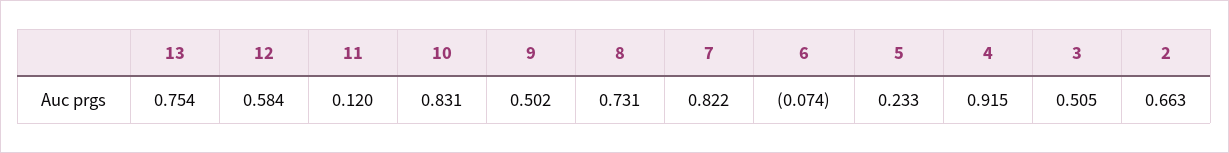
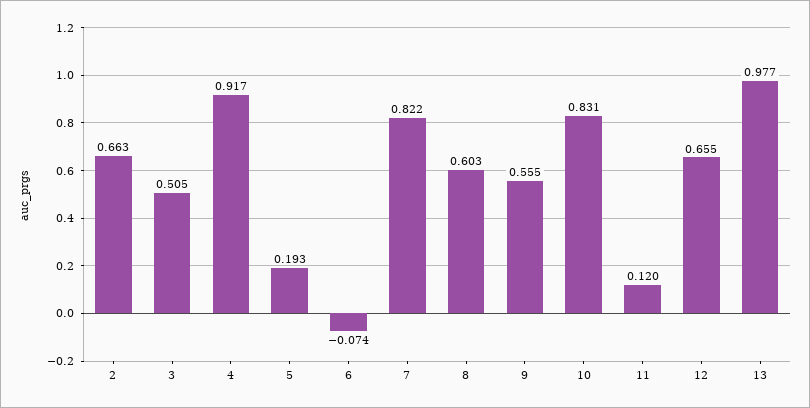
  {
-   "13": 0.754,
+   "13": 0.977,
-   "12": 0.584,
+   "12": 0.655,
    "11": 0.12,
    "10": 0.831,
-   "9": 0.502,
+   "9": 0.555,
-   "8": 0.731,
+   "8": 0.603,
    "7": 0.822,
    "6": -0.074,
-   "5": 0.233,
+   "5": 0.193,
-   "4": 0.915,
+   "4": 0.917,
    "3": 0.505,
    "2": 0.663
  }

